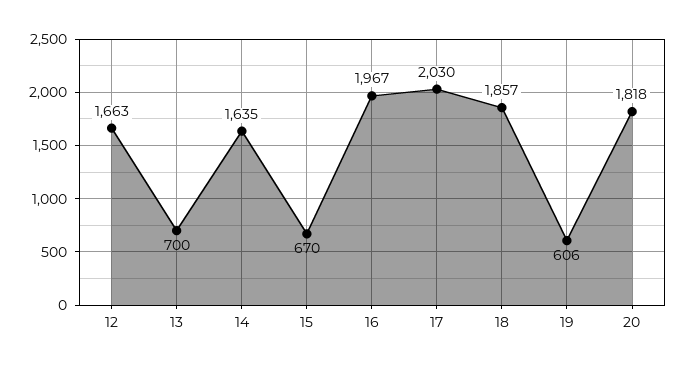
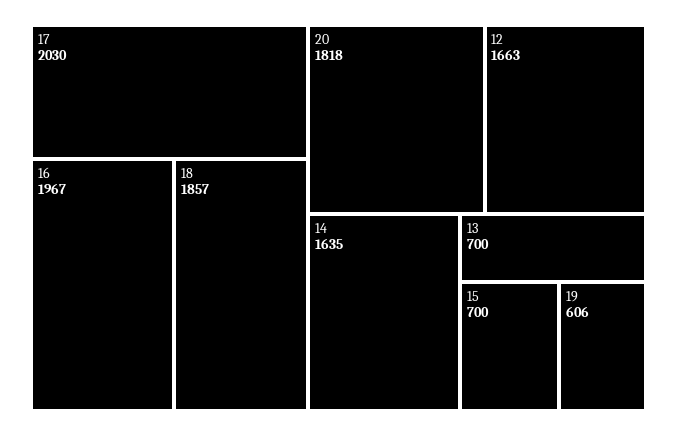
  {
    "12": 1663,
    "13": 700,
    "14": 1635,
-   "15": 670,
+   "15": 700,
    "16": 1967,
    "17": 2030,
    "18": 1857,
    "19": 606,
    "20": 1818
  }

